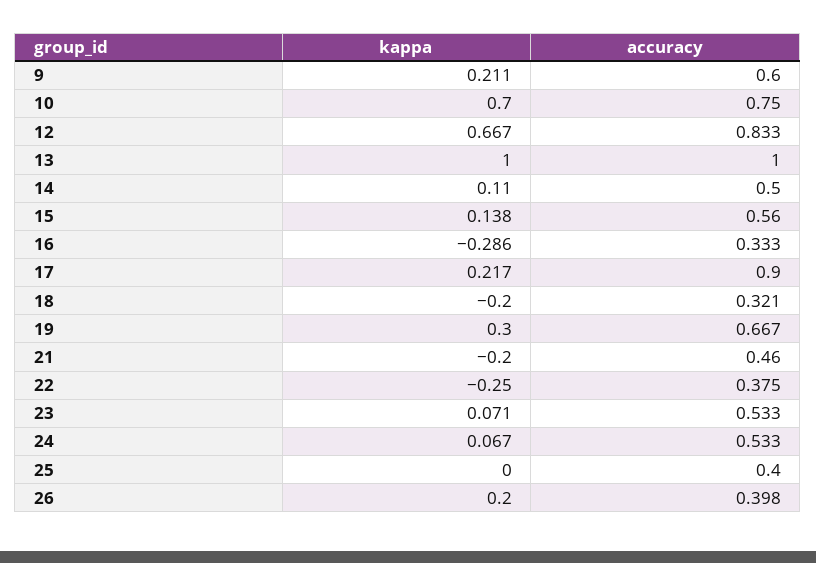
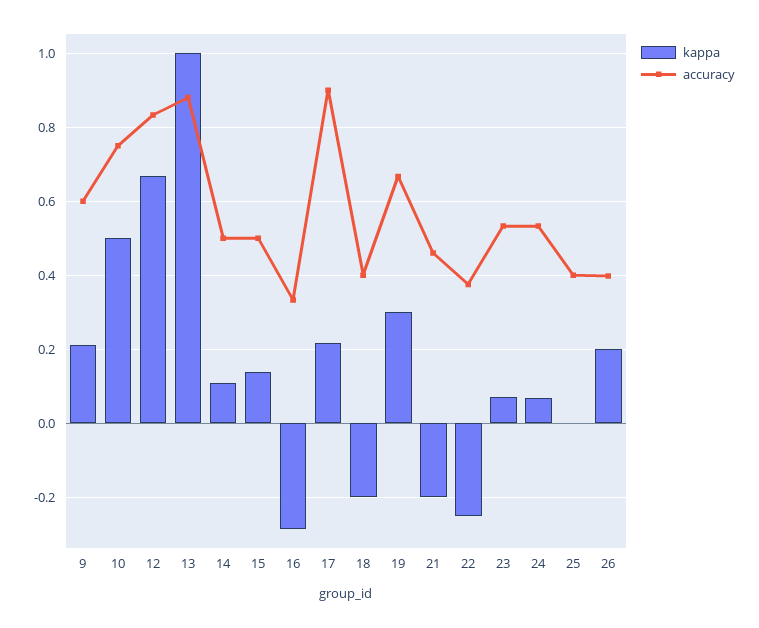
  {
    "kappa": {
      "9": 0.211,
-     "10": 0.7,
+     "10": 0.5,
      "12": 0.667,
      "13": 1,
      "14": 0.11,
      "15": 0.138,
      "16": -0.286,
      "17": 0.217,
      "18": -0.2,
      "19": 0.3,
      "21": -0.2,
      "22": -0.25,
      "23": 0.071,
      "24": 0.067,
      "25": 0,
      "26": 0.2
    },
    "accuracy": {
      "9": 0.6,
      "10": 0.75,
      "12": 0.833,
-     "13": 1,
+     "13": 0.88,
      "14": 0.5,
-     "15": 0.56,
+     "15": 0.5,
      "16": 0.333,
      "17": 0.9,
-     "18": 0.321,
+     "18": 0.4,
      "19": 0.667,
      "21": 0.46,
      "22": 0.375,
      "23": 0.533,
      "24": 0.533,
      "25": 0.4,
      "26": 0.398
    }
  }

